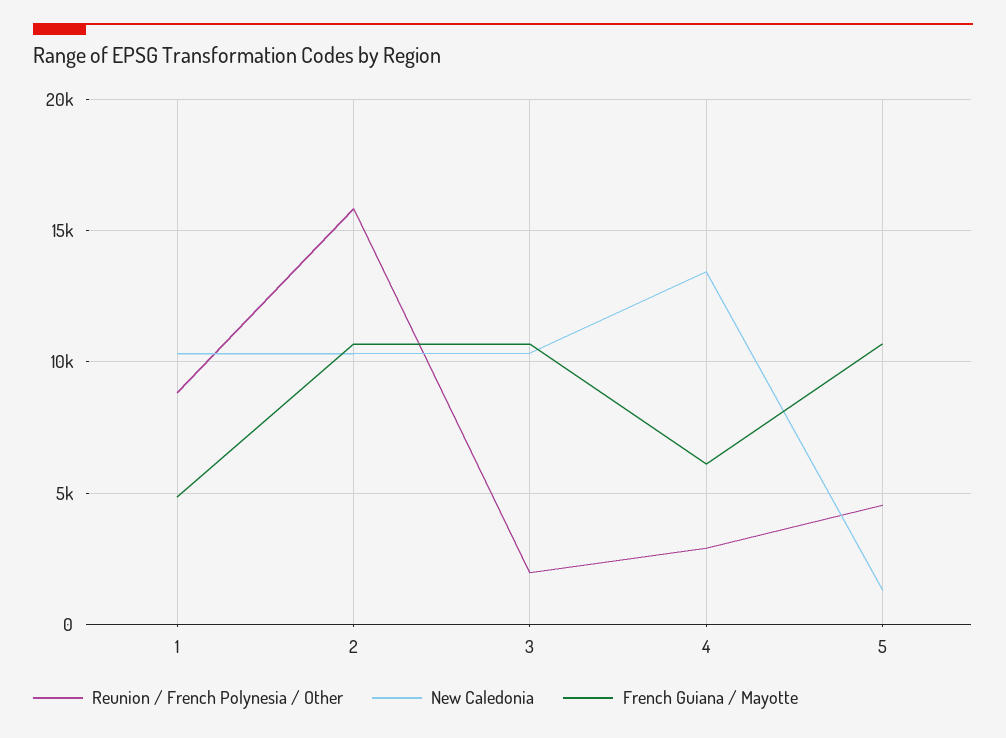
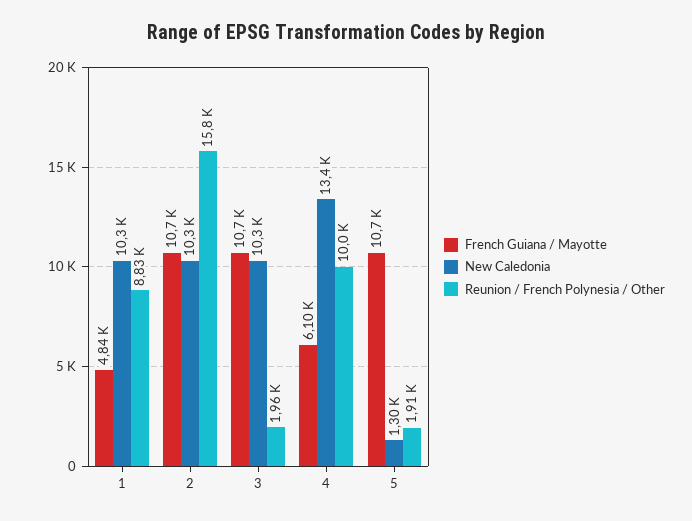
  {
    "Reunion / French Polynesia / Other": {
      "1": 8830,
      "2": 15800,
      "3": 1960,
-     "4": 3000,
+     "4": 10000,
-     "5": 4500
+     "5": 1910
    },
    "New Caledonia": {
      "1": 10300,
      "2": 10300,
      "3": 10300,
      "4": 13400,
      "5": 1300
    },
    "French Guiana / Mayotte": {
      "1": 4840,
      "2": 10700,
      "3": 10700,
      "4": 6100,
      "5": 10700
    }
  }

